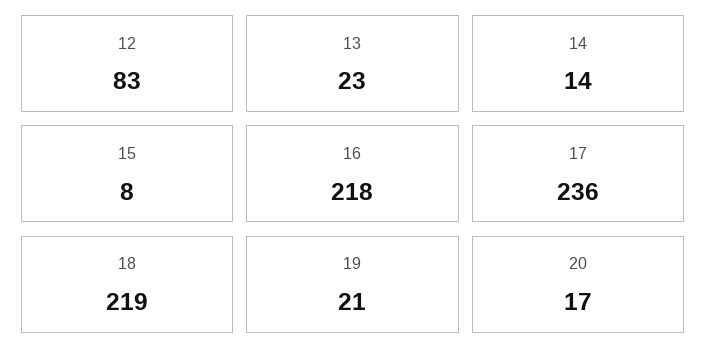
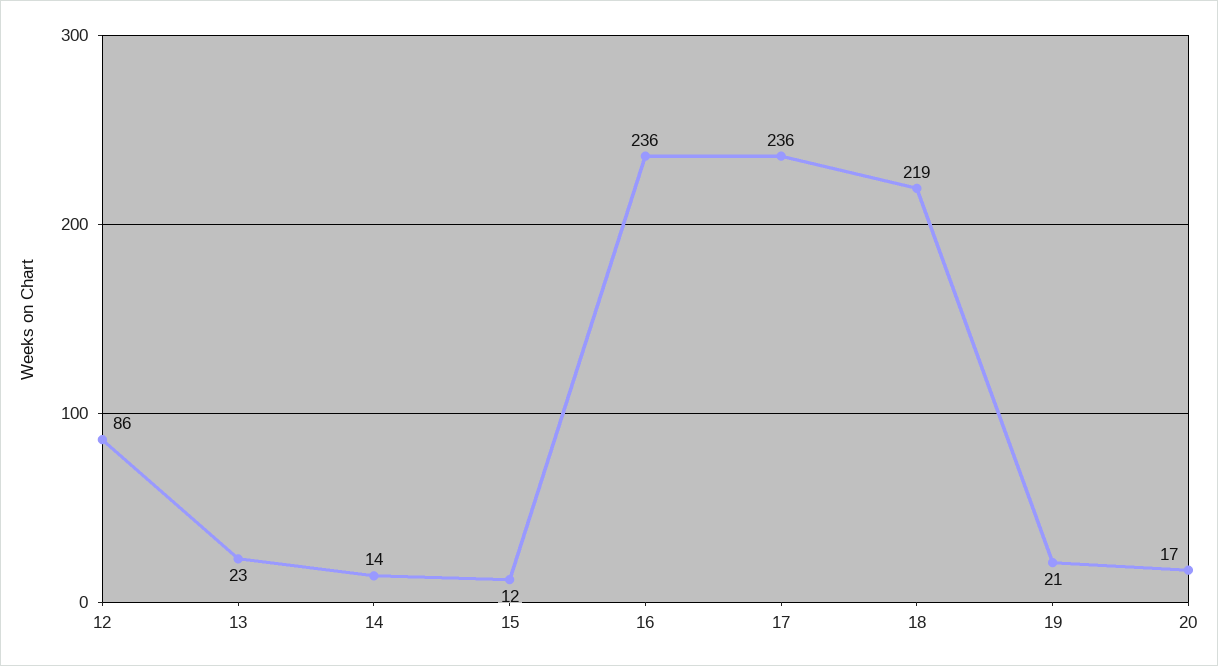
  {
-   "12": 83,
+   "12": 86,
    "13": 23,
    "14": 14,
-   "15": 8,
+   "15": 12,
-   "16": 218,
+   "16": 236,
    "17": 236,
    "18": 219,
    "19": 21,
    "20": 17
  }

